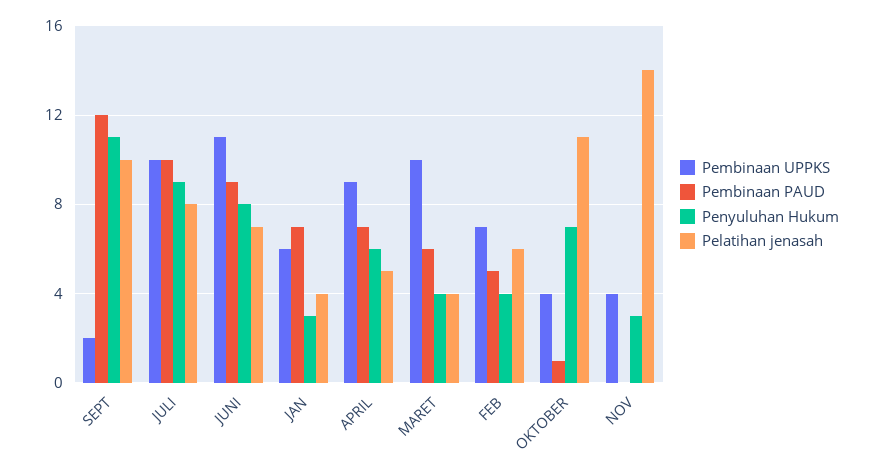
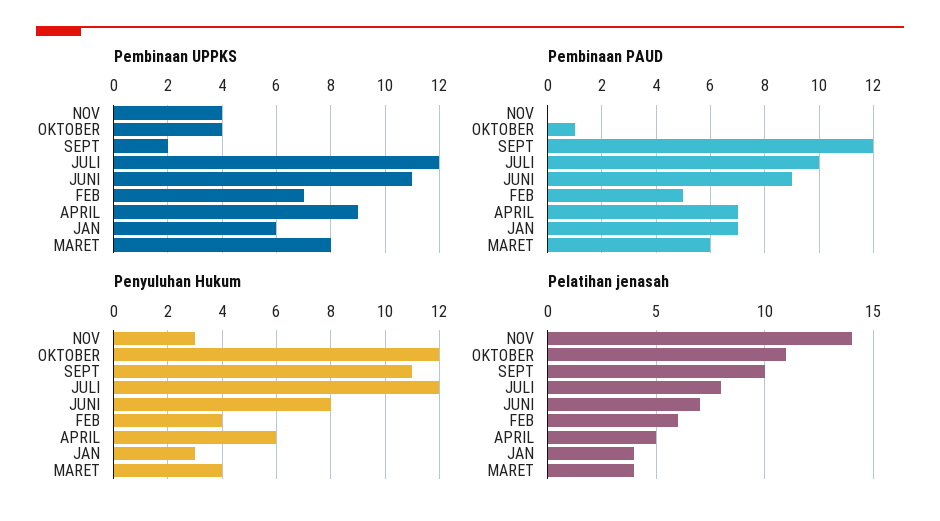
  {
    "Pembinaan UPPKS": {
      "SEPT": 2,
-     "JULI": 10,
+     "JULI": 12,
      "JUNI": 11,
      "JAN": 6,
      "APRIL": 9,
-     "MARET": 10,
+     "MARET": 8,
      "FEB": 7,
      "OKTOBER": 4,
      "NOV": 4
    },
    "Pembinaan PAUD": {
      "SEPT": 12,
      "JULI": 10,
      "JUNI": 9,
      "JAN": 7,
      "APRIL": 7,
      "MARET": 6,
      "FEB": 5,
      "OKTOBER": 1,
      "NOV": 0
    },
    "Penyuluhan Hukum": {
      "SEPT": 11,
-     "JULI": 9,
+     "JULI": 12,
      "JUNI": 8,
      "JAN": 3,
      "APRIL": 6,
      "MARET": 4,
      "FEB": 4,
-     "OKTOBER": 7,
+     "OKTOBER": 12,
      "NOV": 3
    },
    "Pelatihan jenasah": {
      "SEPT": 10,
      "JULI": 8,
      "JUNI": 7,
      "JAN": 4,
      "APRIL": 5,
      "MARET": 4,
      "FEB": 6,
      "OKTOBER": 11,
      "NOV": 14
    }
  }

